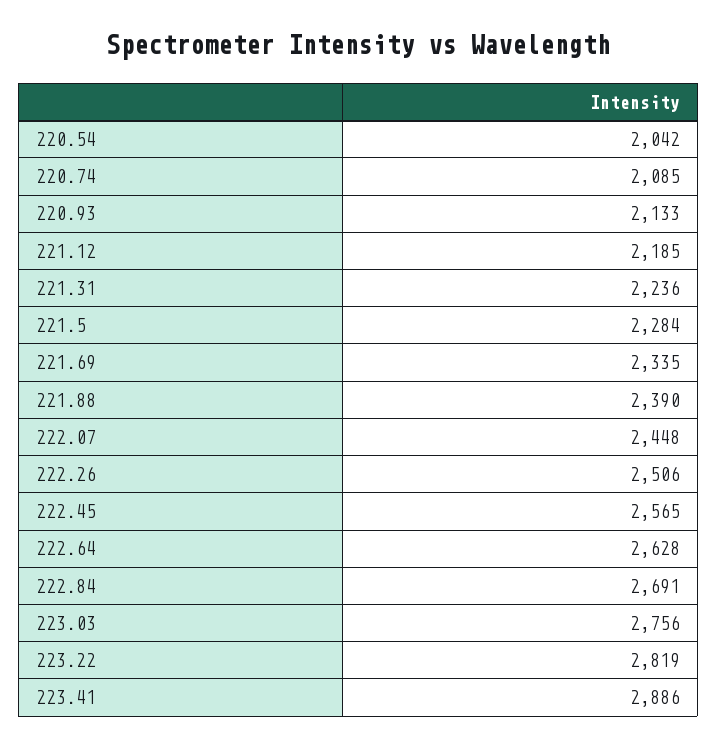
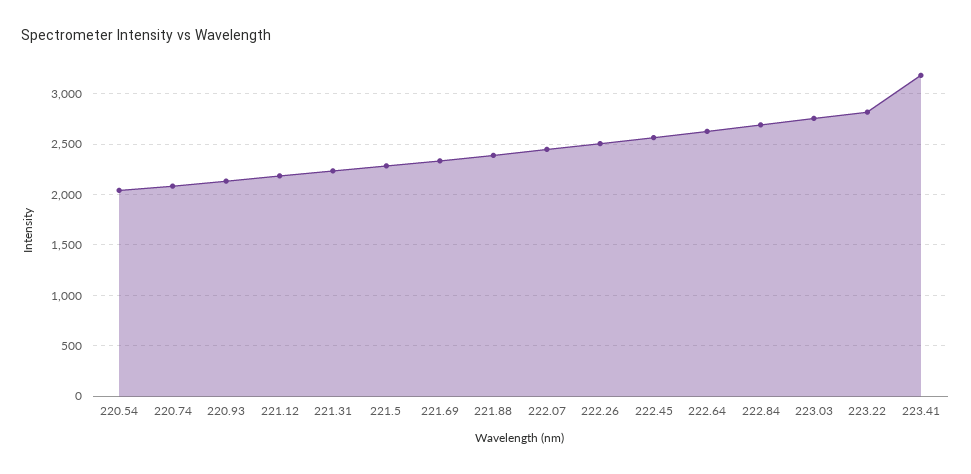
  {
    "220.54": 2042,
    "220.74": 2085,
    "220.93": 2133,
    "221.12": 2185,
    "221.31": 2236,
    "221.5": 2284,
    "221.69": 2335,
    "221.88": 2390,
    "222.07": 2448,
    "222.26": 2506,
    "222.45": 2565,
    "222.64": 2628,
    "222.84": 2691,
    "223.03": 2756,
    "223.22": 2819,
-   "223.41": 2886
+   "223.41": 3200
  }

